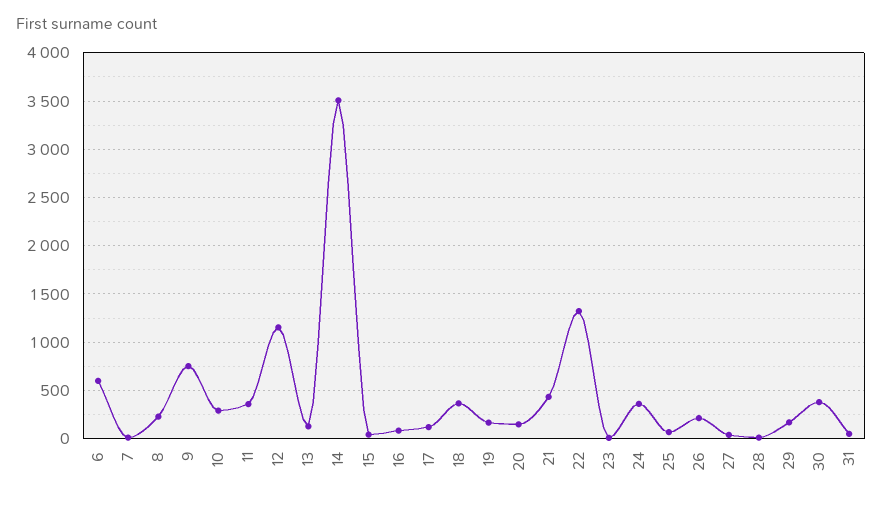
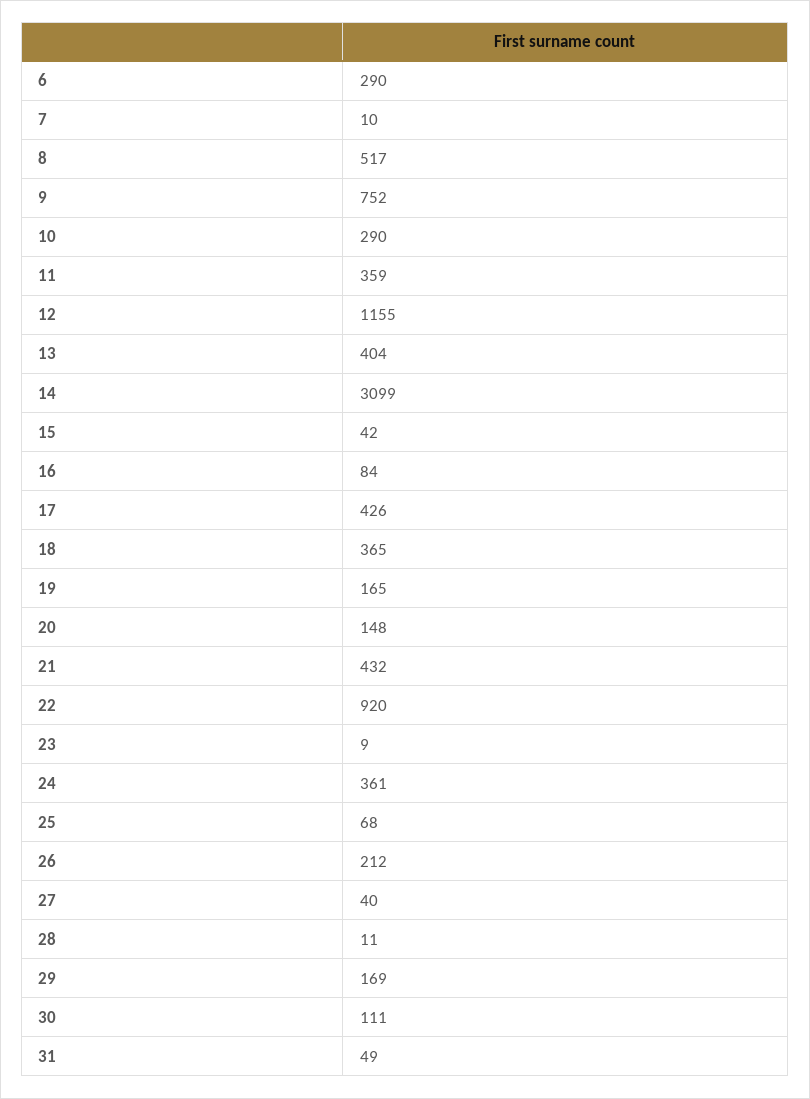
  {
-   "6": 600,
+   "6": 290,
    "7": 10,
-   "8": 200,
+   "8": 517,
    "9": 752,
    "10": 290,
    "11": 359,
    "12": 1155,
-   "13": 100,
+   "13": 404,
-   "14": 3500,
+   "14": 3099,
    "15": 42,
    "16": 84,
-   "17": 100,
+   "17": 426,
    "18": 365,
    "19": 165,
    "20": 148,
    "21": 432,
-   "22": 1300,
+   "22": 920,
    "23": 9,
    "24": 361,
    "25": 68,
    "26": 212,
    "27": 40,
    "28": 11,
    "29": 169,
-   "30": 400,
+   "30": 111,
    "31": 49
  }

